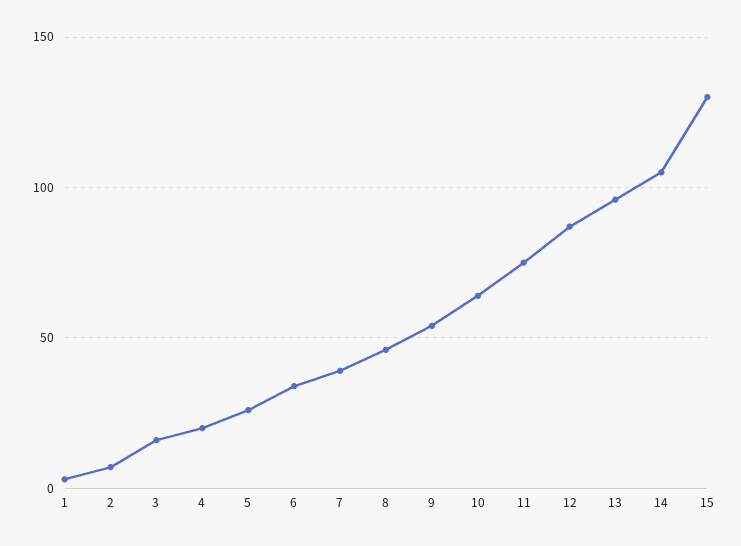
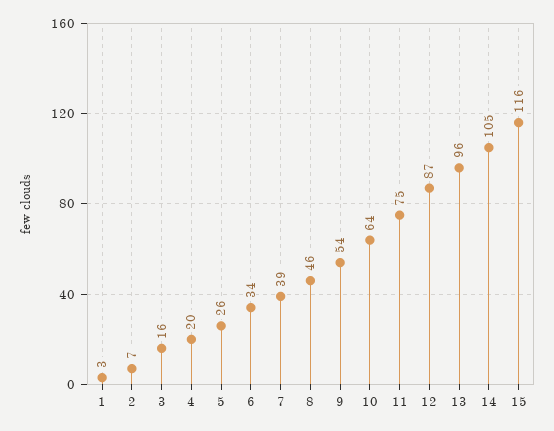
  {
    "1": 3,
    "2": 7,
    "3": 16,
    "4": 20,
    "5": 26,
    "6": 34,
    "7": 39,
    "8": 46,
    "9": 54,
    "10": 64,
    "11": 75,
    "12": 87,
    "13": 96,
    "14": 105,
-   "15": 130
+   "15": 116
  }

